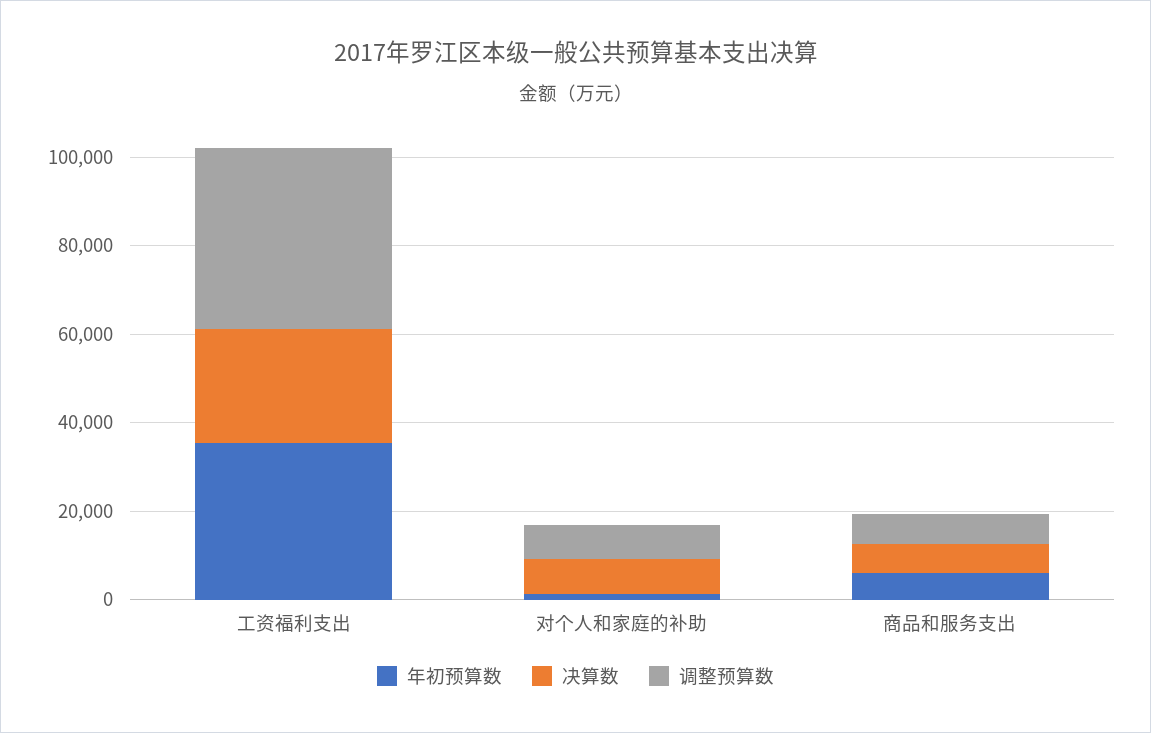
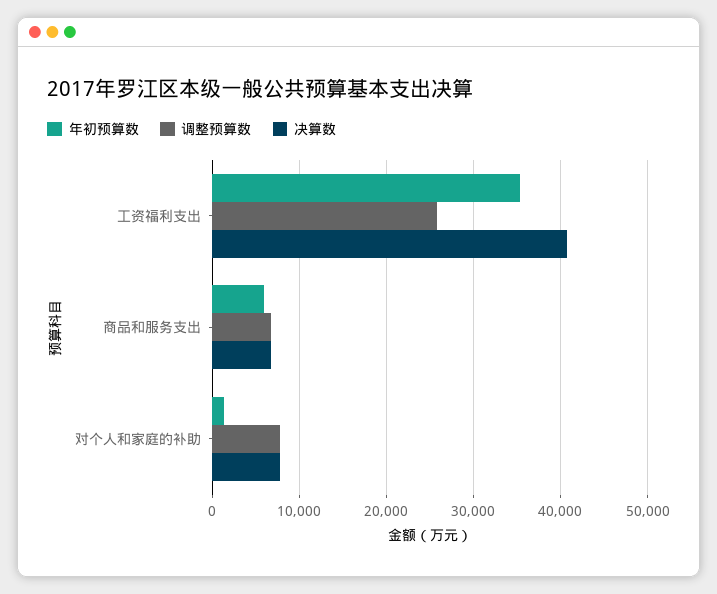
  {
    "年初预算数": {
      "工资福利支出": 35000,
      "对个人和家庭的补助": 1000,
      "商品和服务支出": 6000
    },
    "决算数": {
-     "工资福利支出": 25000,
+     "工资福利支出": 41000,
      "对个人和家庭的补助": 8000,
      "商品和服务支出": 7000
    },
    "调整预算数": {
-     "工资福利支出": 40000,
+     "工资福利支出": 26000,
      "对个人和家庭的补助": 8000,
      "商品和服务支出": 7000
    }
  }

